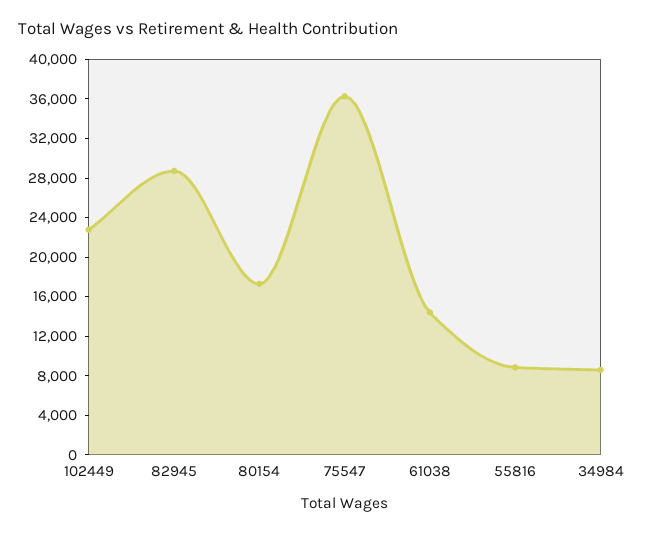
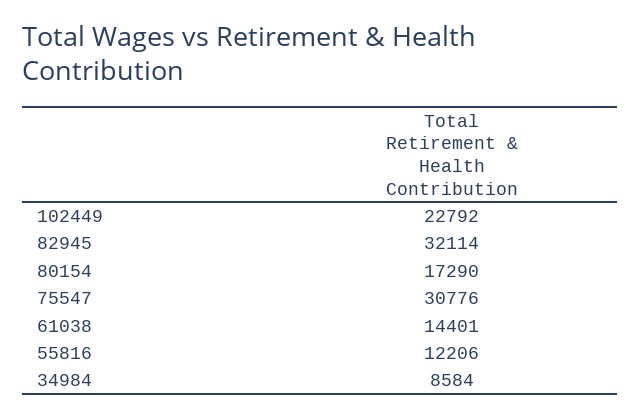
  {
    "102449": 22792,
-   "82945": 29000,
+   "82945": 32114,
    "80154": 17290,
-   "75547": 36000,
+   "75547": 30776,
    "61038": 14401,
-   "55816": 9000,
+   "55816": 12206,
    "34984": 8584
  }

